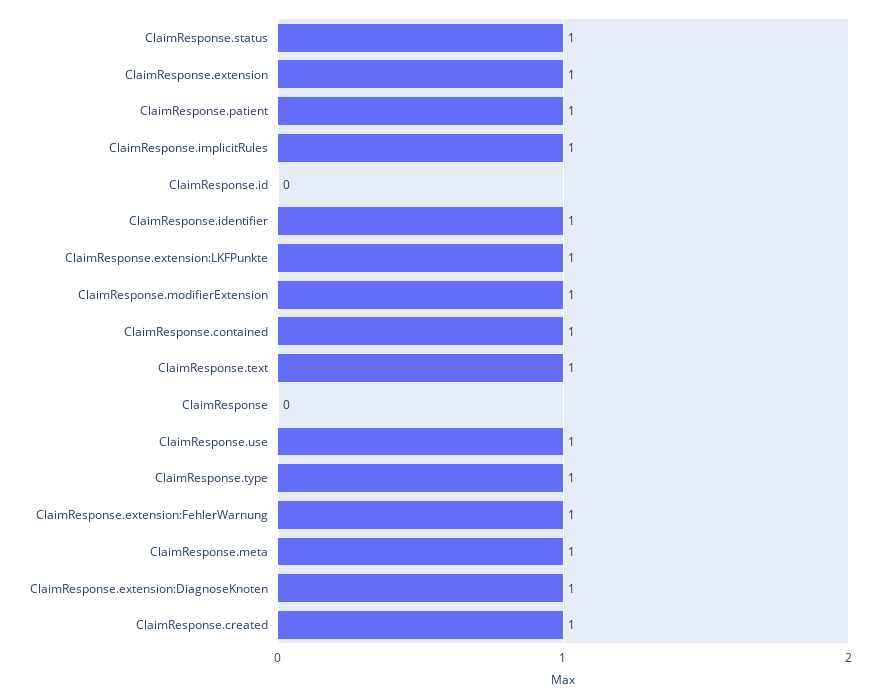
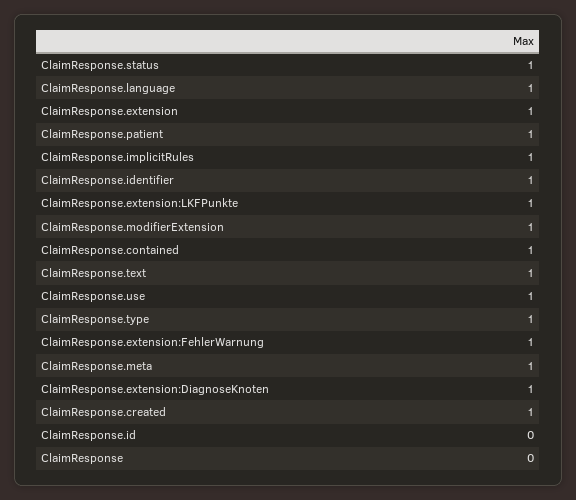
  {
    "ClaimResponse.status": 1,
    "ClaimResponse.extension": 1,
    "ClaimResponse.patient": 1,
    "ClaimResponse.implicitRules": 1,
    "ClaimResponse.id": 0,
    "ClaimResponse.identifier": 1,
    "ClaimResponse.extension:LKFPunkte": 1,
    "ClaimResponse.modifierExtension": 1,
    "ClaimResponse.contained": 1,
    "ClaimResponse.text": 1,
    "ClaimResponse": 0,
    "ClaimResponse.use": 1,
    "ClaimResponse.type": 1,
    "ClaimResponse.extension:FehlerWarnung": 1,
    "ClaimResponse.meta": 1,
    "ClaimResponse.extension:DiagnoseKnoten": 1,
-   "ClaimResponse.created": 1
+   "ClaimResponse.created": 1,
+   "ClaimResponse.language": 1
  }

